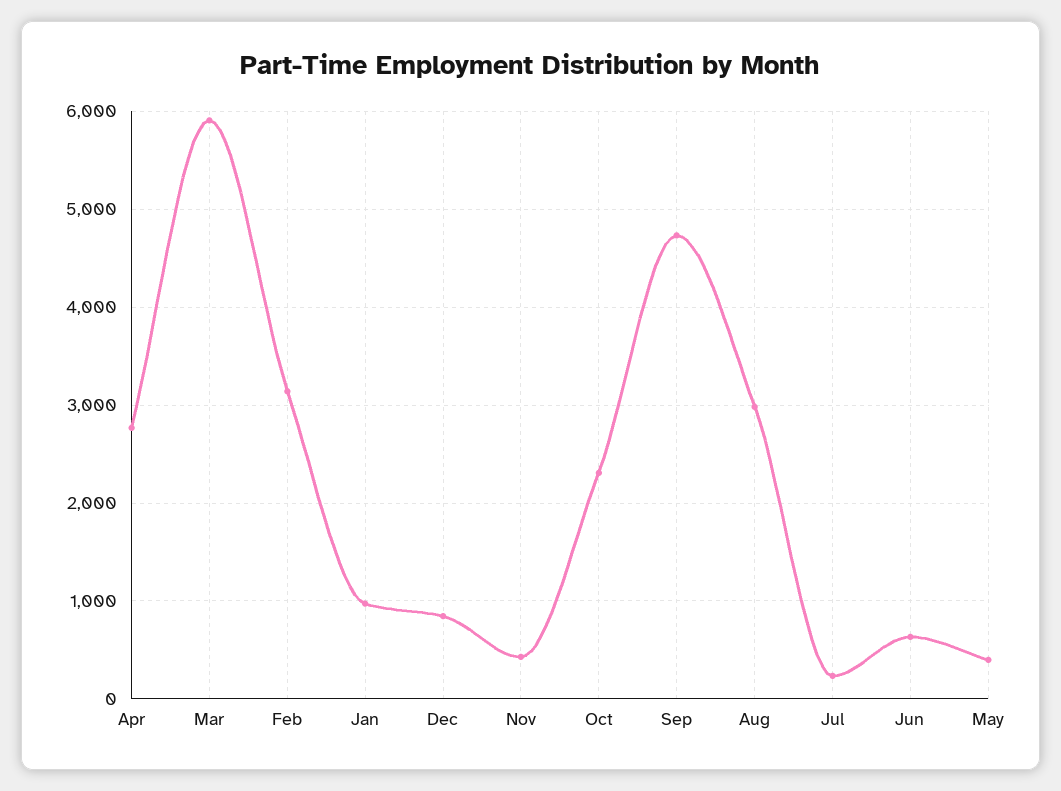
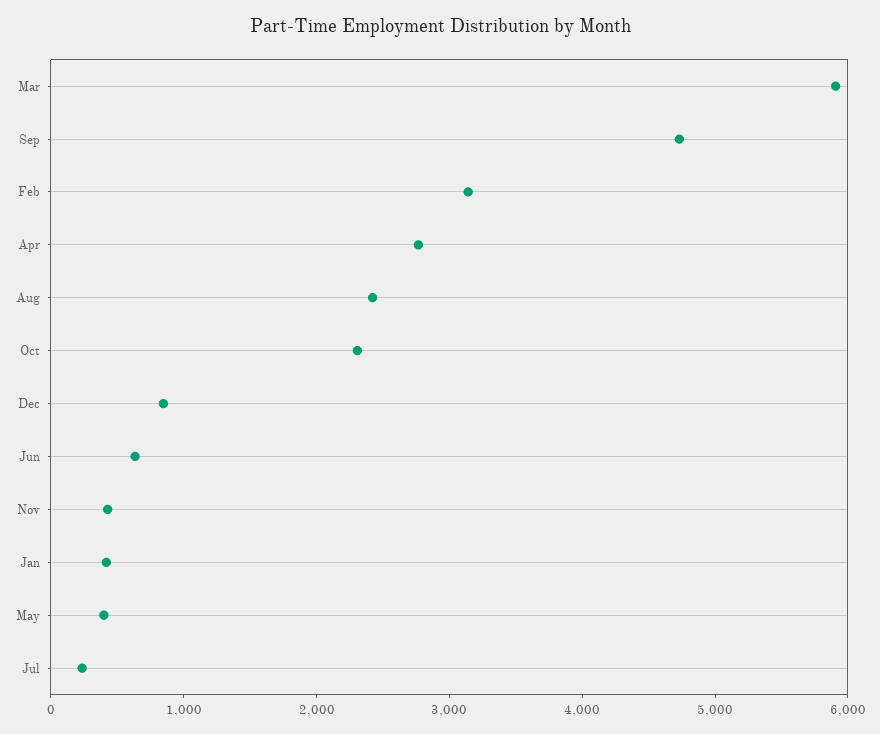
  {
    "Apr": 2800,
    "Mar": 5900,
    "Feb": 3100,
-   "Jan": 1000,
+   "Jan": 400,
    "Dec": 800,
    "Nov": 400,
    "Oct": 2300,
    "Sep": 4700,
-   "Aug": 3000,
+   "Aug": 2400,
    "Jul": 200,
    "Jun": 600,
    "May": 400
  }

